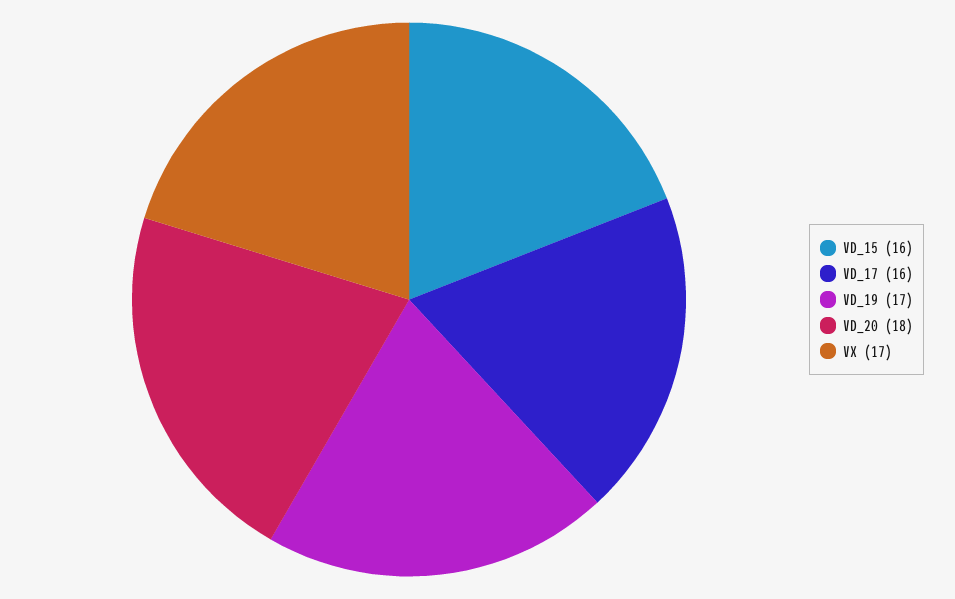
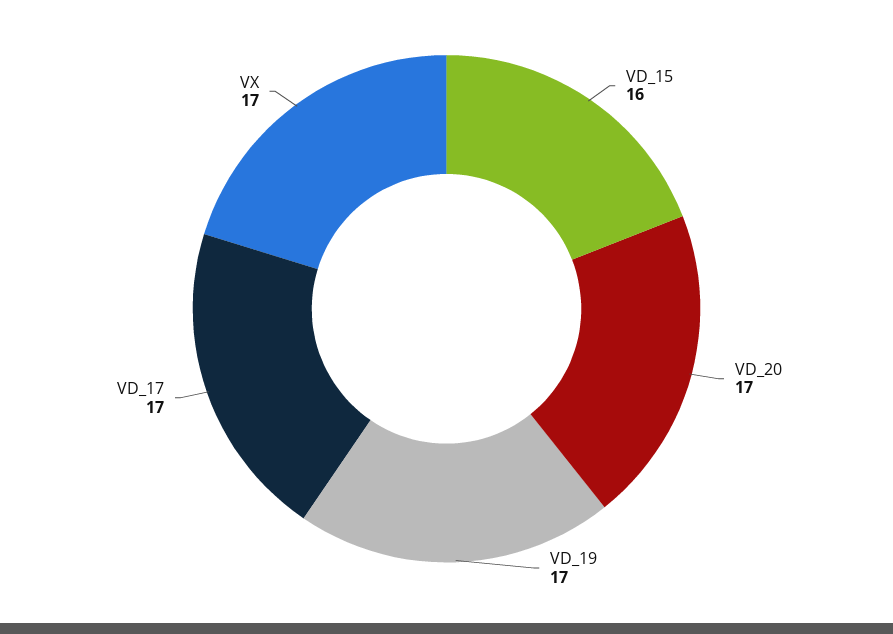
  {
    "VD_15": 16,
-   "VD_17": 16,
+   "VD_17": 17,
    "VD_19": 17,
-   "VD_20": 18,
+   "VD_20": 17,
    "VX": 17
  }

